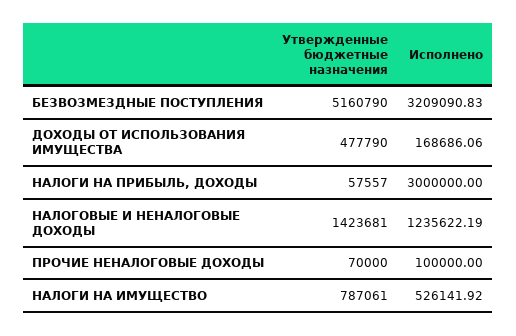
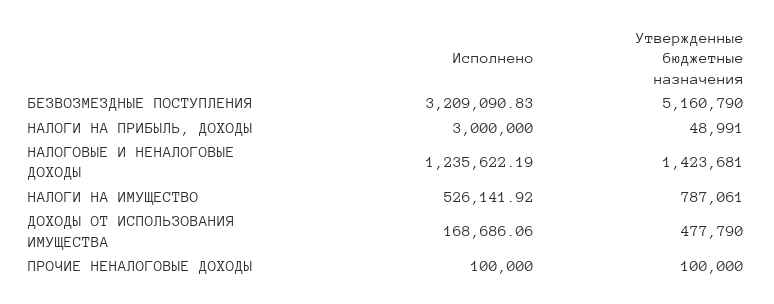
  {
    "Утвержденные бюджетные назначения": {
      "БЕЗВОЗМЕЗДНЫЕ ПОСТУПЛЕНИЯ": 5160790,
      "ДОХОДЫ ОТ ИСПОЛЬЗОВАНИЯ ИМУЩЕСТВА": 477790,
-     "НАЛОГИ НА ПРИБЫЛЬ, ДОХОДЫ": 57557,
+     "НАЛОГИ НА ПРИБЫЛЬ, ДОХОДЫ": 48991,
      "НАЛОГОВЫЕ И НЕНАЛОГОВЫЕ ДОХОДЫ": 1423681,
-     "ПРОЧИЕ НЕНАЛОГОВЫЕ ДОХОДЫ": 70000,
+     "ПРОЧИЕ НЕНАЛОГОВЫЕ ДОХОДЫ": 100000,
      "НАЛОГИ НА ИМУЩЕСТВО": 787061
    },
    "Исполнено": {
      "БЕЗВОЗМЕЗДНЫЕ ПОСТУПЛЕНИЯ": 3209090.83,
      "ДОХОДЫ ОТ ИСПОЛЬЗОВАНИЯ ИМУЩЕСТВА": 168686.06,
      "НАЛОГИ НА ПРИБЫЛЬ, ДОХОДЫ": 3000000,
      "НАЛОГОВЫЕ И НЕНАЛОГОВЫЕ ДОХОДЫ": 1235622.19,
      "ПРОЧИЕ НЕНАЛОГОВЫЕ ДОХОДЫ": 100000,
      "НАЛОГИ НА ИМУЩЕСТВО": 526141.92
    }
  }

